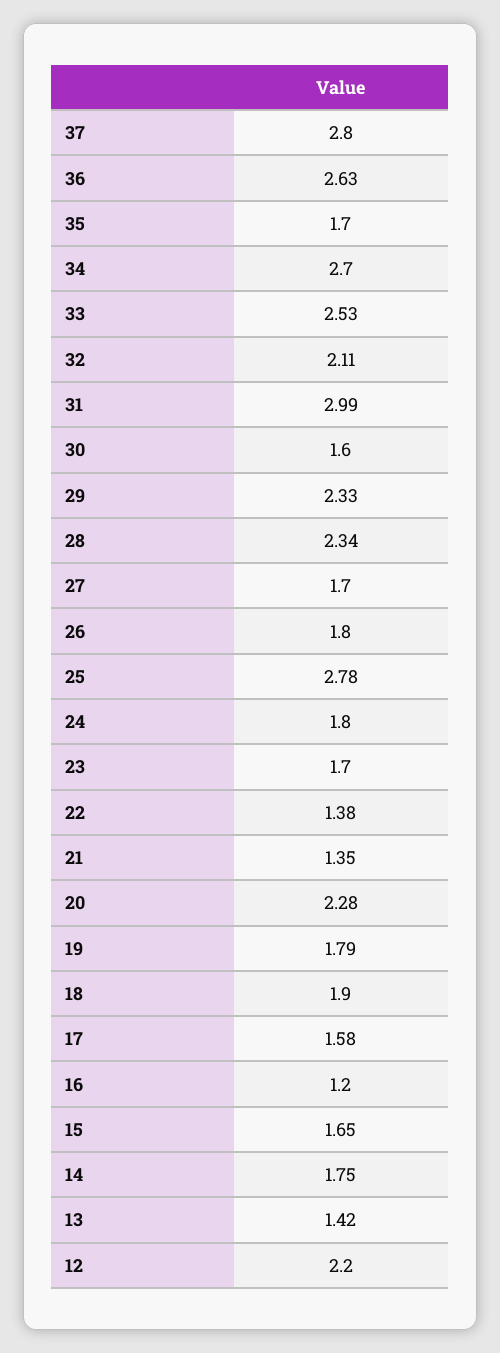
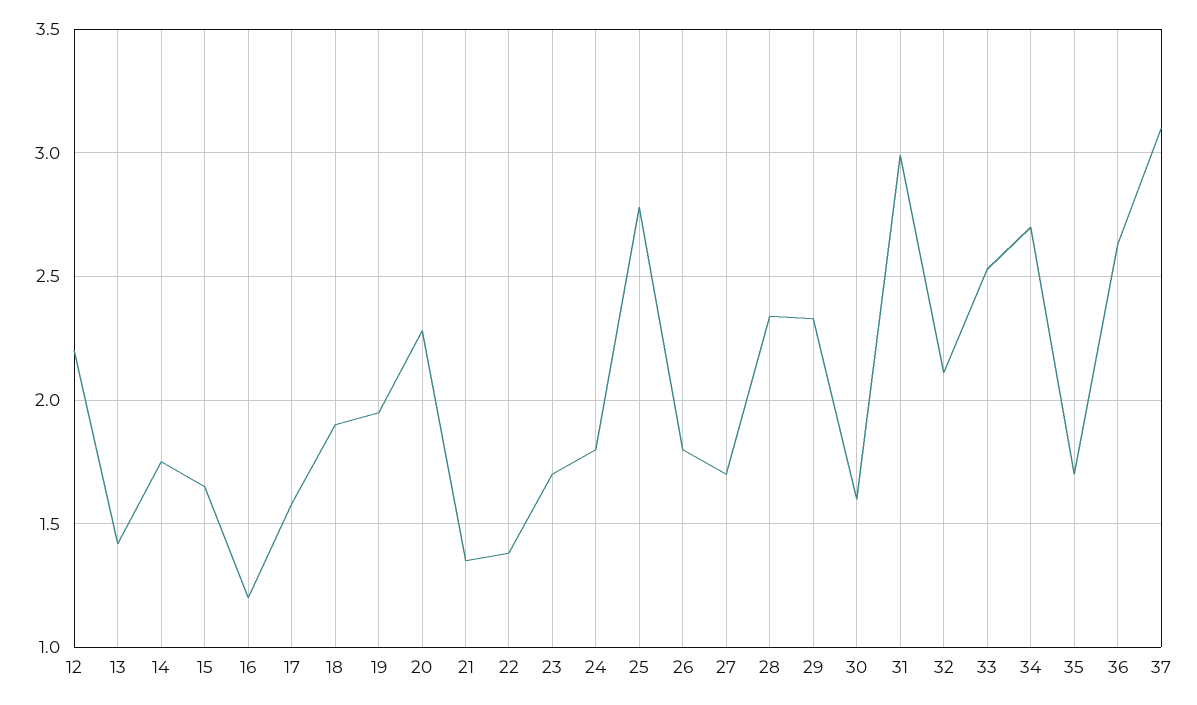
  {
-   "37": 2.8,
+   "37": 3.1,
    "36": 2.63,
    "35": 1.7,
    "34": 2.7,
    "33": 2.53,
    "32": 2.11,
    "31": 2.99,
    "30": 1.6,
    "29": 2.33,
    "28": 2.34,
    "27": 1.7,
    "26": 1.8,
    "25": 2.78,
    "24": 1.8,
    "23": 1.7,
    "22": 1.38,
    "21": 1.35,
    "20": 2.28,
-   "19": 1.79,
+   "19": 1.95,
    "18": 1.9,
    "17": 1.58,
    "16": 1.2,
    "15": 1.65,
    "14": 1.75,
    "13": 1.42,
    "12": 2.2
  }

